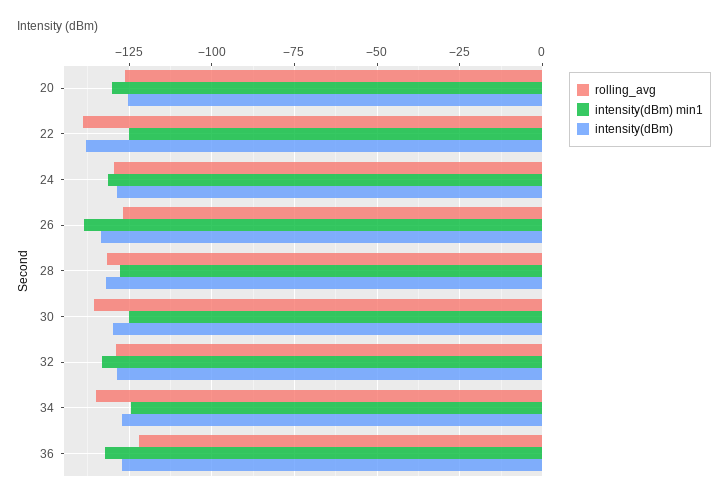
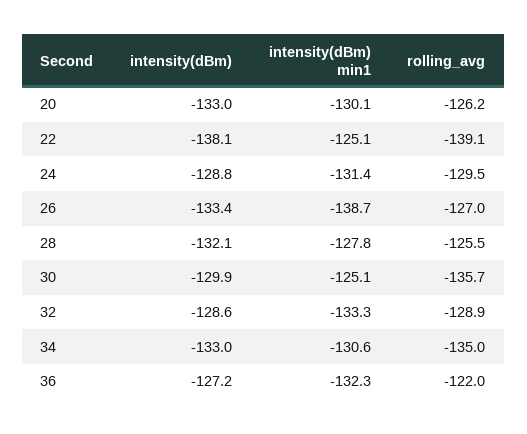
  {
    "rolling_avg": {
      "20": -126.2,
      "22": -139.1,
      "24": -129.5,
      "26": -127,
-     "28": -132.5,
+     "28": -125.5,
      "30": -135.7,
      "32": -128.9,
      "34": -135,
      "36": -122
    },
    "intensity(dBm) min1": {
      "20": -130.1,
      "22": -125.1,
      "24": -131.4,
      "26": -138.7,
      "28": -127.8,
      "30": -125.1,
      "32": -133.3,
-     "34": -125,
+     "34": -130.6,
      "36": -132.3
    },
    "intensity(dBm)": {
-     "20": -125,
+     "20": -133,
      "22": -138.1,
      "24": -128.8,
      "26": -133.4,
      "28": -132.1,
      "30": -129.9,
      "32": -128.6,
-     "34": -127.5,
+     "34": -133,
      "36": -127.2
    }
  }

